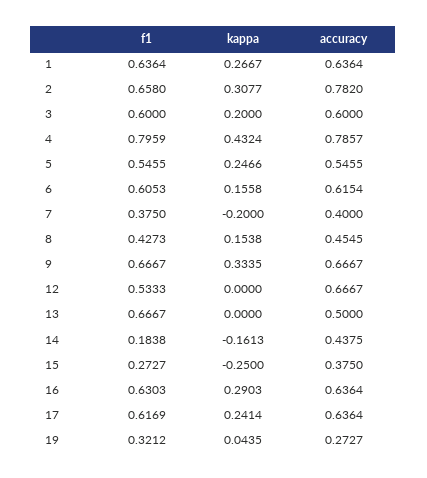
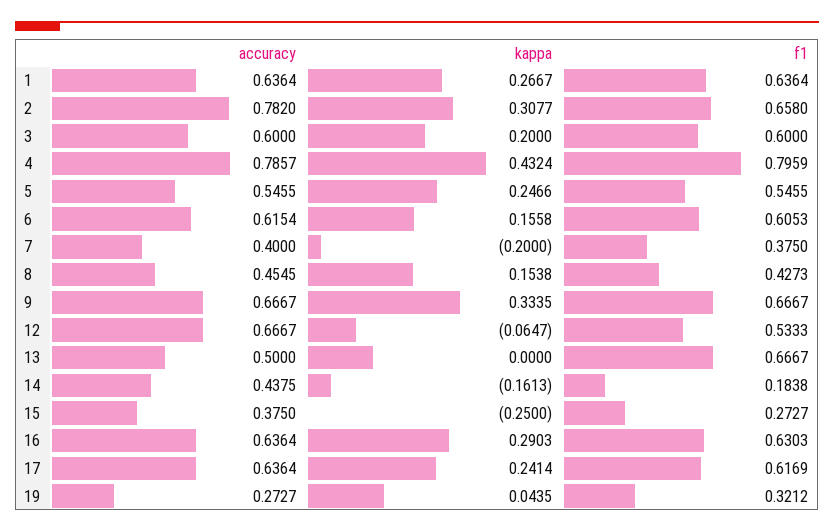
  {
    "f1": {
      "1": 0.6364,
      "2": 0.658,
      "3": 0.6,
      "4": 0.7959,
      "5": 0.5455,
      "6": 0.6053,
      "7": 0.375,
      "8": 0.4273,
      "9": 0.6667,
      "12": 0.5333,
      "13": 0.6667,
      "14": 0.1838,
      "15": 0.2727,
      "16": 0.6303,
      "17": 0.6169,
      "19": 0.3212
    },
    "kappa": {
      "1": 0.2667,
      "2": 0.3077,
      "3": 0.2,
      "4": 0.4324,
      "5": 0.2466,
      "6": 0.1558,
      "7": -0.2,
      "8": 0.1538,
      "9": 0.3335,
-     "12": 0,
+     "12": -0.0647,
      "13": 0,
      "14": -0.1613,
      "15": -0.25,
      "16": 0.2903,
      "17": 0.2414,
      "19": 0.0435
    },
    "accuracy": {
      "1": 0.6364,
      "2": 0.782,
      "3": 0.6,
      "4": 0.7857,
      "5": 0.5455,
      "6": 0.6154,
      "7": 0.4,
      "8": 0.4545,
      "9": 0.6667,
      "12": 0.6667,
      "13": 0.5,
      "14": 0.4375,
      "15": 0.375,
      "16": 0.6364,
      "17": 0.6364,
      "19": 0.2727
    }
  }

